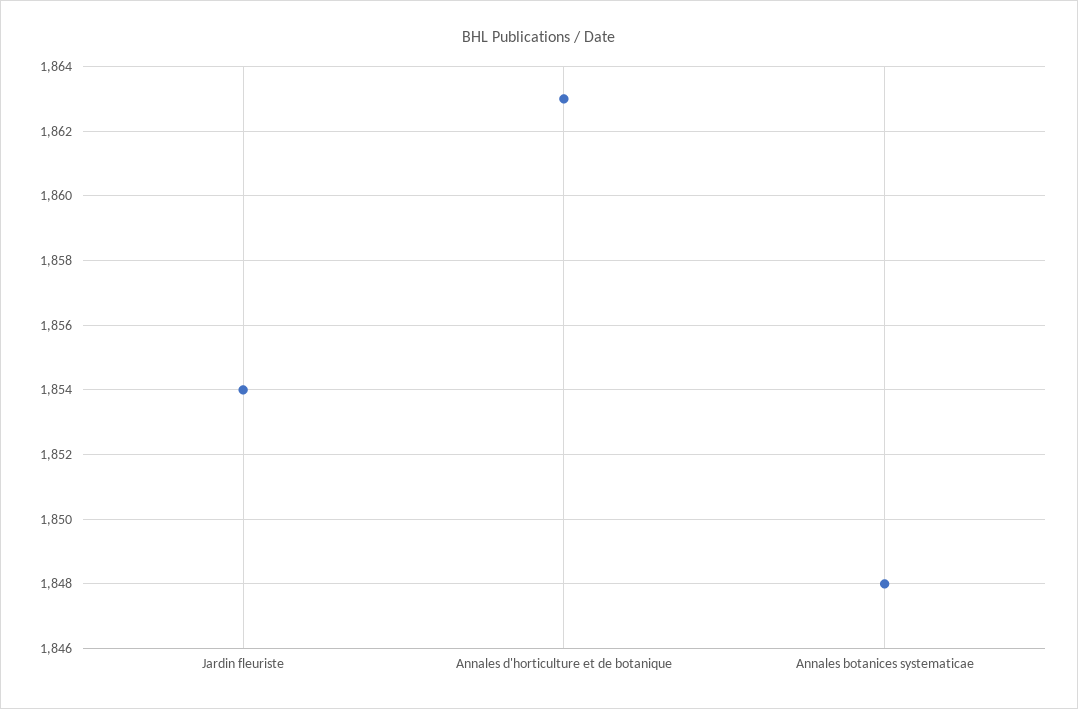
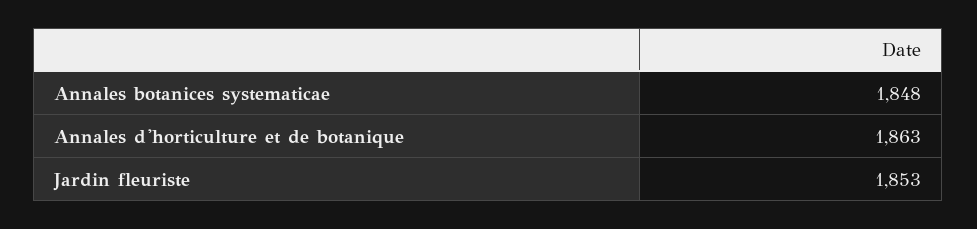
  {
-   "Jardin fleuriste": 1854,
+   "Jardin fleuriste": 1853,
    "Annales d'horticulture et de botanique": 1863,
    "Annales botanices systematicae": 1848
  }

